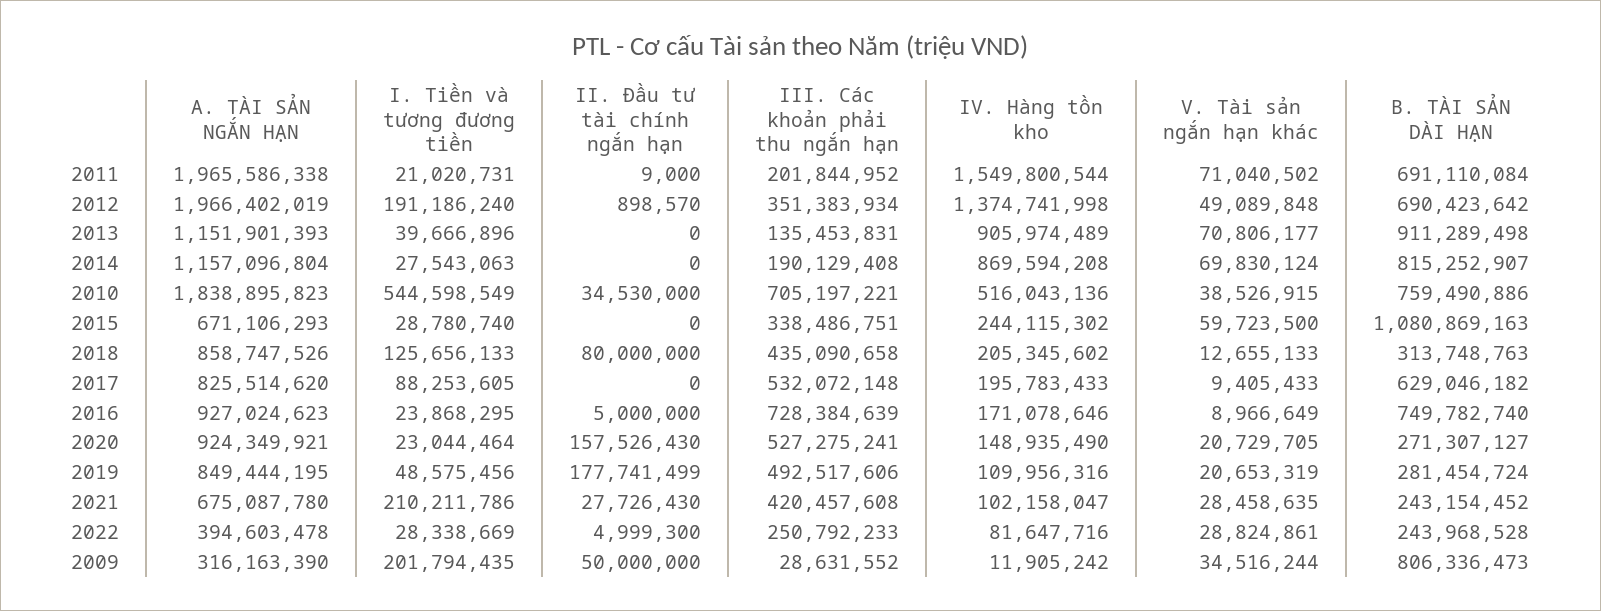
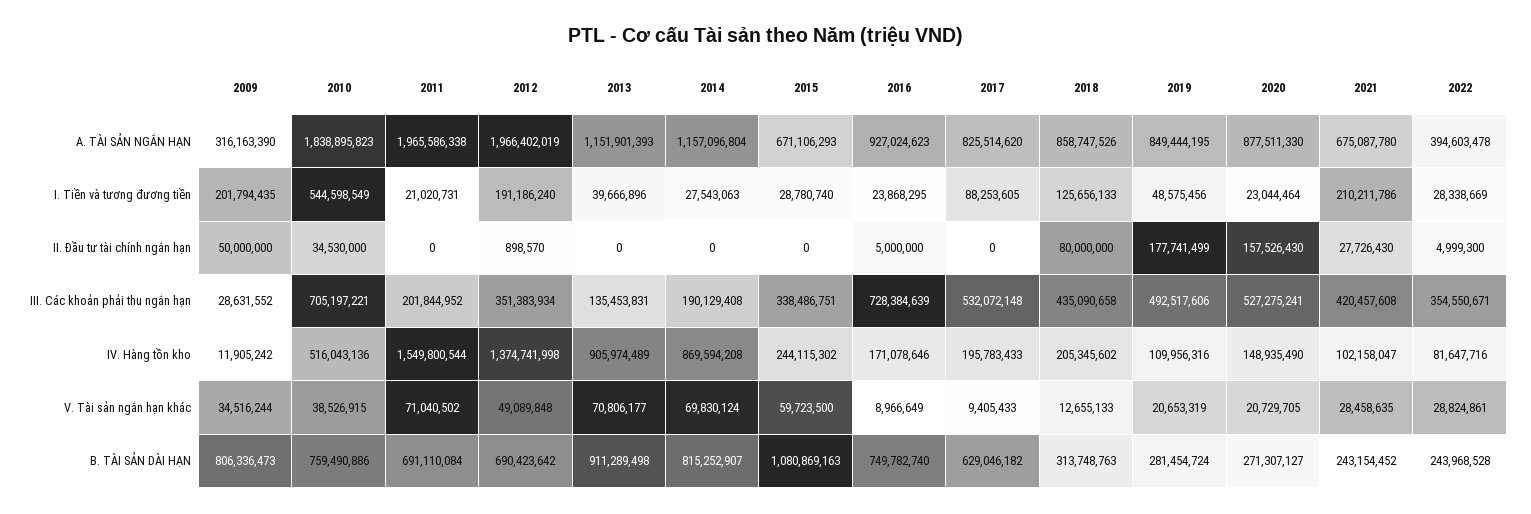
  {
    "A. TÀI SẢN NGẮN HẠN": {
      "2011": 1965586338,
      "2012": 1966402019,
      "2013": 1151901393,
      "2014": 1157096804,
      "2010": 1838895823,
      "2015": 671106293,
      "2018": 858747526,
      "2017": 825514620,
      "2016": 927024623,
-     "2020": 924349921,
+     "2020": 877511330,
      "2019": 849444195,
      "2021": 675087780,
      "2022": 394603478,
      "2009": 316163390
    },
    "I. Tiền và tương đương tiền": {
      "2011": 21020731,
      "2012": 191186240,
      "2013": 39666896,
      "2014": 27543063,
      "2010": 544598549,
      "2015": 28780740,
      "2018": 125656133,
      "2017": 88253605,
      "2016": 23868295,
      "2020": 23044464,
      "2019": 48575456,
      "2021": 210211786,
      "2022": 28338669,
      "2009": 201794435
    },
    "II. Đầu tư tài chính ngắn hạn": {
-     "2011": 9000,
+     "2011": 0,
      "2012": 898570,
      "2013": 0,
      "2014": 0,
      "2010": 34530000,
      "2015": 0,
      "2018": 80000000,
      "2017": 0,
      "2016": 5000000,
      "2020": 157526430,
      "2019": 177741499,
      "2021": 27726430,
      "2022": 4999300,
      "2009": 50000000
    },
    "III. Các khoản phải thu ngắn hạn": {
      "2011": 201844952,
      "2012": 351383934,
      "2013": 135453831,
      "2014": 190129408,
      "2010": 705197221,
      "2015": 338486751,
      "2018": 435090658,
      "2017": 532072148,
      "2016": 728384639,
      "2020": 527275241,
      "2019": 492517606,
      "2021": 420457608,
-     "2022": 250792233,
+     "2022": 354550671,
      "2009": 28631552
    },
    "IV. Hàng tồn kho": {
      "2011": 1549800544,
      "2012": 1374741998,
      "2013": 905974489,
      "2014": 869594208,
      "2010": 516043136,
      "2015": 244115302,
      "2018": 205345602,
      "2017": 195783433,
      "2016": 171078646,
      "2020": 148935490,
      "2019": 109956316,
      "2021": 102158047,
      "2022": 81647716,
      "2009": 11905242
    },
    "V. Tài sản ngắn hạn khác": {
      "2011": 71040502,
      "2012": 49089848,
      "2013": 70806177,
      "2014": 69830124,
      "2010": 38526915,
      "2015": 59723500,
      "2018": 12655133,
      "2017": 9405433,
      "2016": 8966649,
      "2020": 20729705,
      "2019": 20653319,
      "2021": 28458635,
      "2022": 28824861,
      "2009": 34516244
    },
    "B. TÀI SẢN DÀI HẠN": {
      "2011": 691110084,
      "2012": 690423642,
      "2013": 911289498,
      "2014": 815252907,
      "2010": 759490886,
      "2015": 1080869163,
      "2018": 313748763,
      "2017": 629046182,
      "2016": 749782740,
      "2020": 271307127,
      "2019": 281454724,
      "2021": 243154452,
      "2022": 243968528,
      "2009": 806336473
    }
  }

